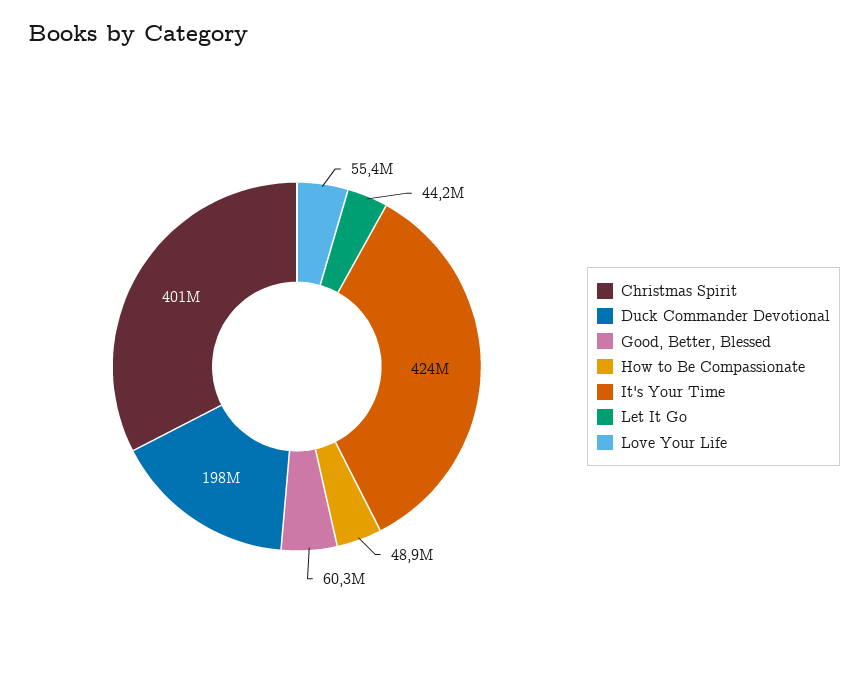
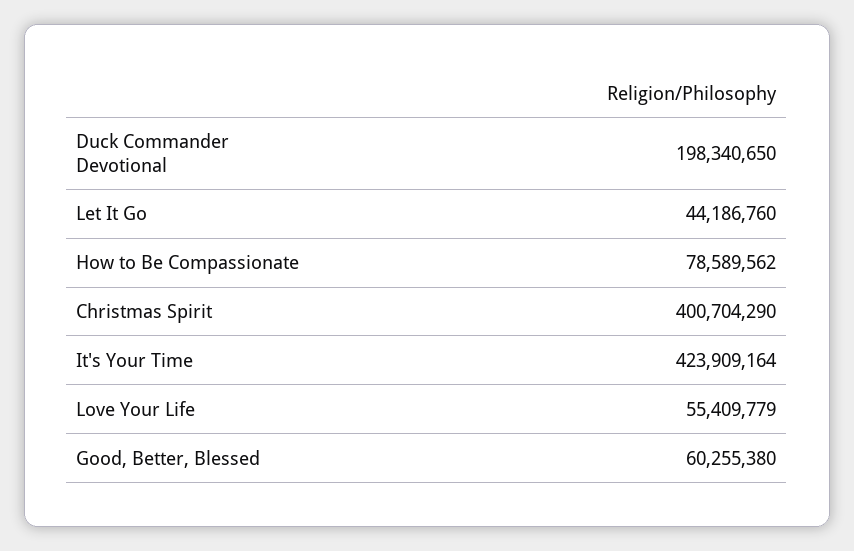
  {
    "Christmas Spirit": 400704290,
    "Duck Commander Devotional": 198340650,
    "Good, Better, Blessed": 60255380,
-   "How to Be Compassionate": 48900000,
+   "How to Be Compassionate": 78589562,
    "It's Your Time": 423909164,
    "Let It Go": 44186760,
    "Love Your Life": 55409779
  }

